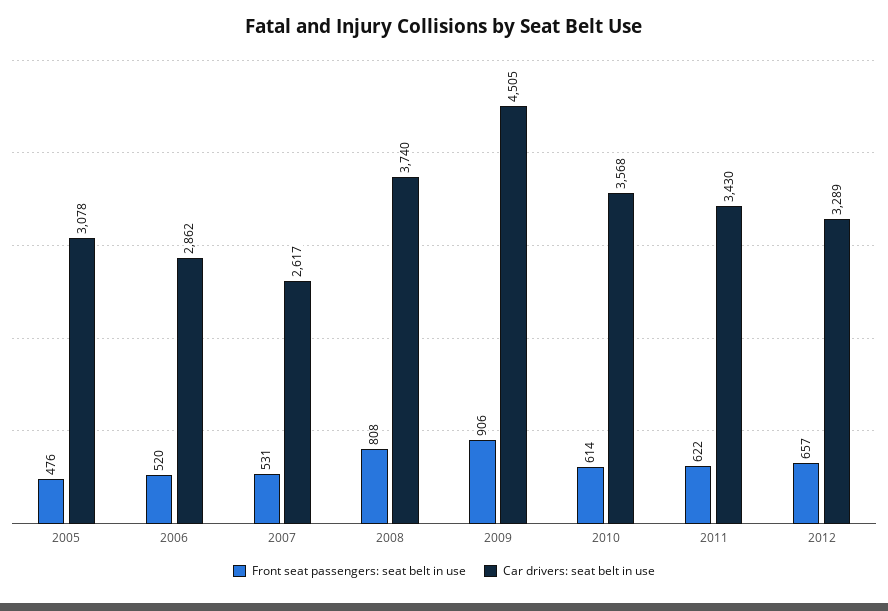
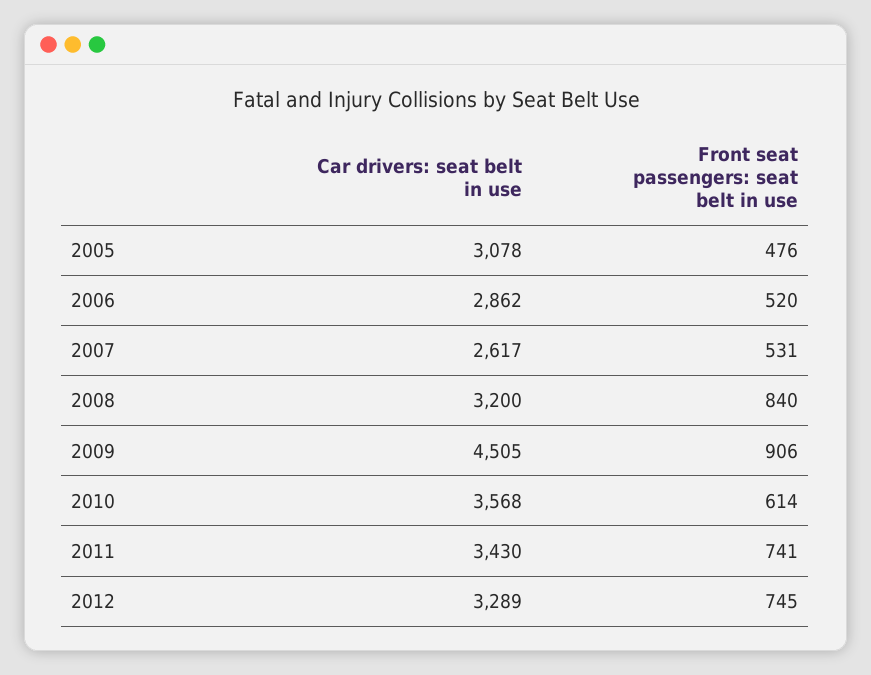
  {
    "Front seat passengers: seat belt in use": {
      "2005": 476,
      "2006": 520,
      "2007": 531,
-     "2008": 808,
+     "2008": 840,
      "2009": 906,
      "2010": 614,
-     "2011": 622,
+     "2011": 741,
-     "2012": 657
+     "2012": 745
    },
    "Car drivers: seat belt in use": {
      "2005": 3078,
      "2006": 2862,
      "2007": 2617,
-     "2008": 3740,
+     "2008": 3200,
      "2009": 4505,
      "2010": 3568,
      "2011": 3430,
      "2012": 3289
    }
  }

